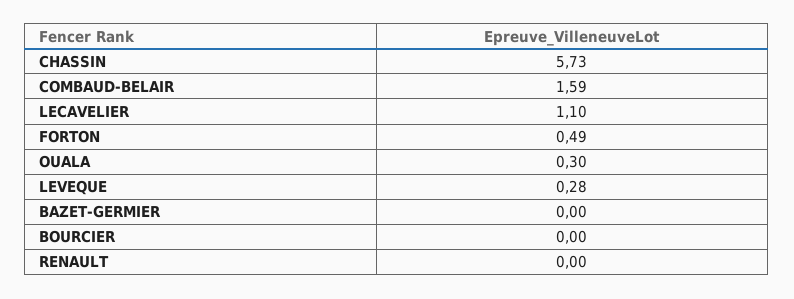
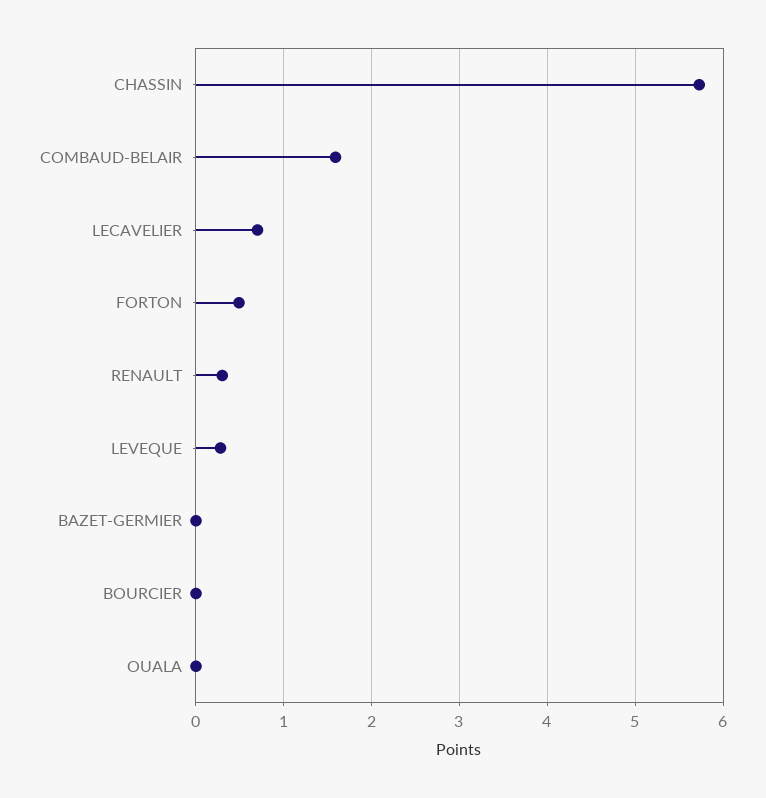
  {
    "CHASSIN": 5.73,
    "COMBAUD-BELAIR": 1.59,
-   "LECAVELIER": 1.1,
+   "LECAVELIER": 0.7,
    "FORTON": 0.49,
-   "OUALA": 0.3,
+   "OUALA": 0,
    "LEVEQUE": 0.28,
    "BAZET-GERMIER": 0,
    "BOURCIER": 0,
-   "RENAULT": 0
+   "RENAULT": 0.3
  }

